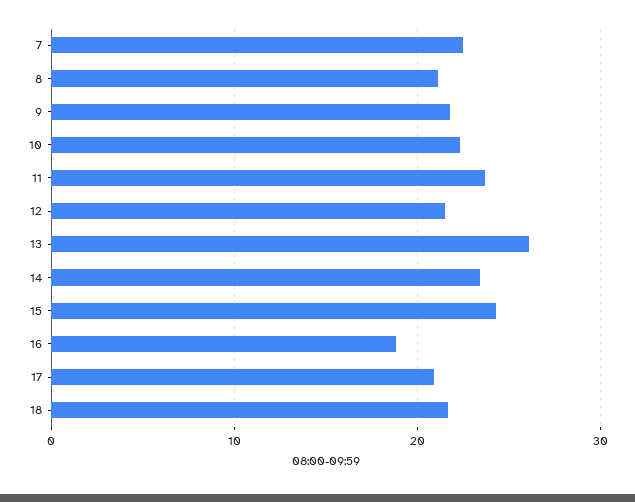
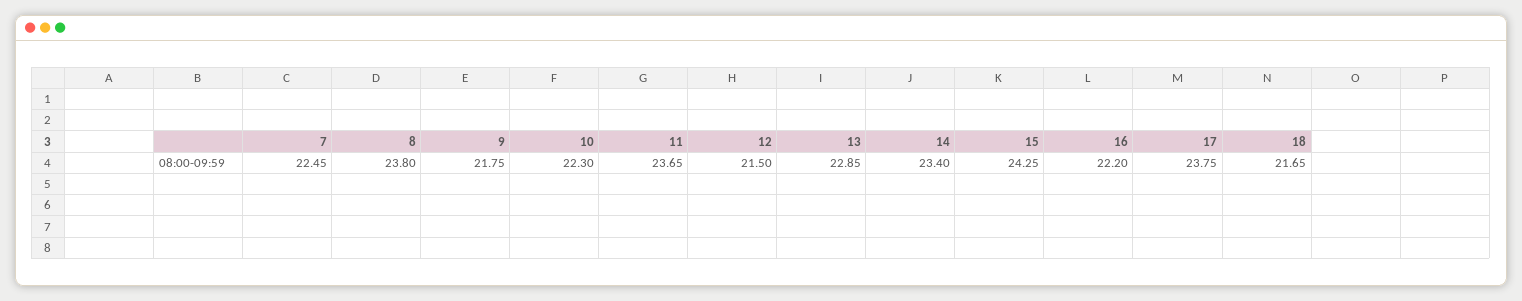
  {
    "7": 22.45,
-   "8": 21,
+   "8": 23.8,
    "9": 21.75,
    "10": 22.3,
    "11": 23.65,
    "12": 21.5,
-   "13": 26,
+   "13": 22.85,
    "14": 23.4,
    "15": 24.25,
-   "16": 19,
+   "16": 22.2,
-   "17": 21,
+   "17": 23.75,
    "18": 21.65
  }

